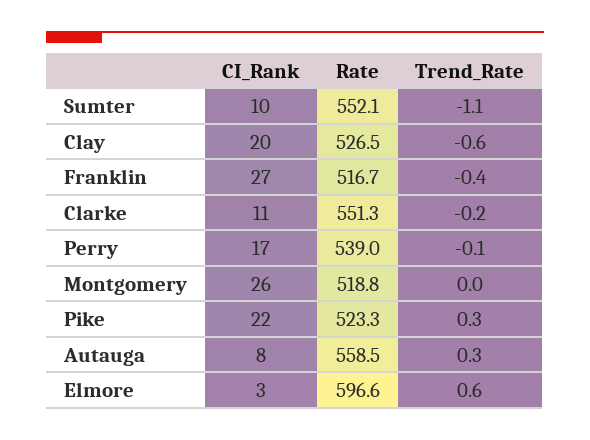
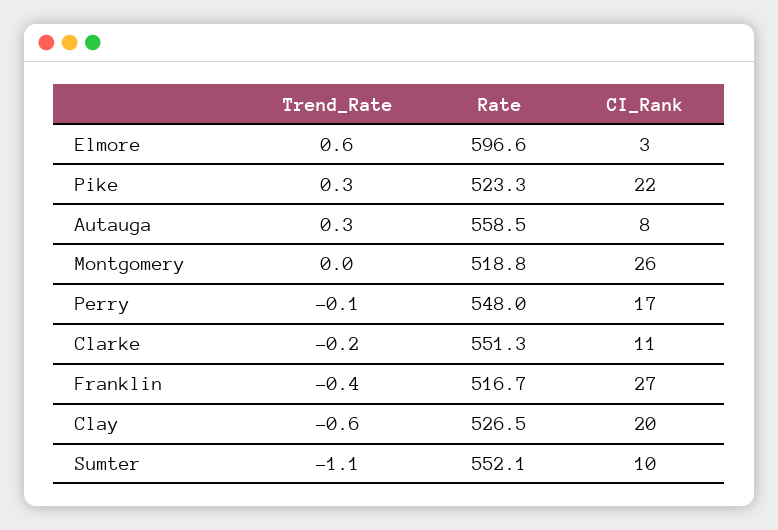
  {
    "CI_Rank": {
      "Sumter": 10,
      "Clay": 20,
      "Franklin": 27,
      "Clarke": 11,
      "Perry": 17,
      "Montgomery": 26,
      "Pike": 22,
      "Autauga": 8,
      "Elmore": 3
    },
    "Rate": {
      "Sumter": 552.1,
      "Clay": 526.5,
      "Franklin": 516.7,
      "Clarke": 551.3,
-     "Perry": 539,
+     "Perry": 548,
      "Montgomery": 518.8,
      "Pike": 523.3,
      "Autauga": 558.5,
      "Elmore": 596.6
    },
    "Trend_Rate": {
      "Sumter": -1.1,
      "Clay": -0.6,
      "Franklin": -0.4,
      "Clarke": -0.2,
      "Perry": -0.1,
      "Montgomery": 0,
      "Pike": 0.3,
      "Autauga": 0.3,
      "Elmore": 0.6
    }
  }

